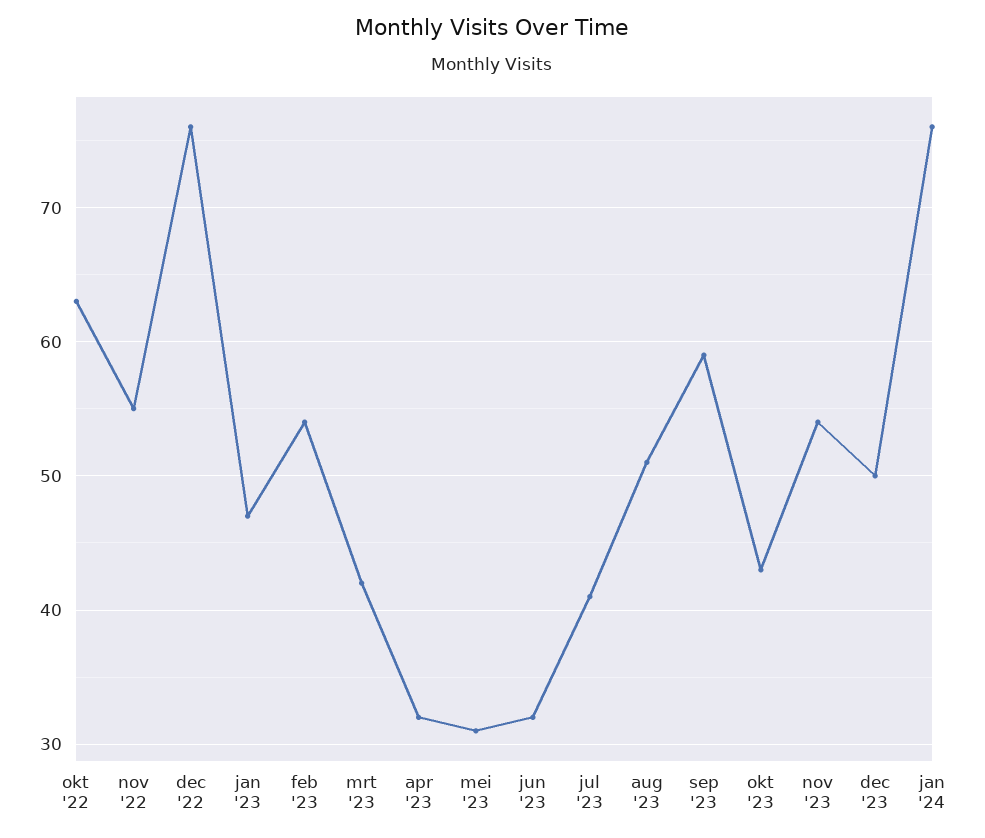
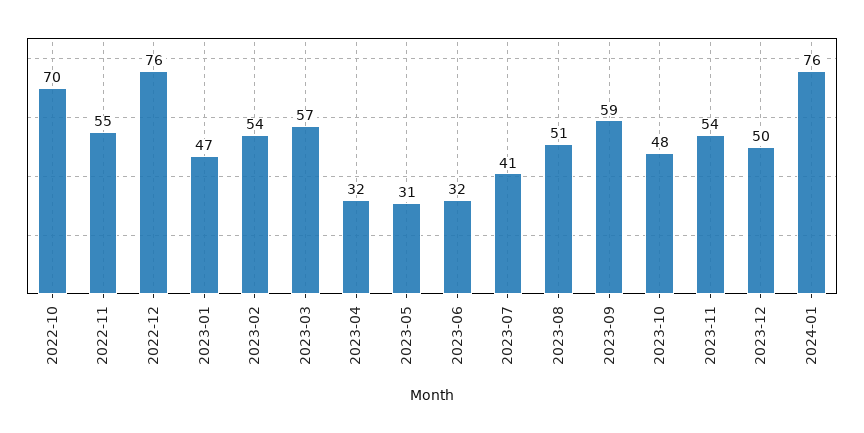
  {
-   "okt '22": 63,
+   "okt '22": 70,
    "nov '22": 55,
    "dec '22": 76,
    "jan '23": 47,
    "feb '23": 54,
-   "mrt '23": 42,
+   "mrt '23": 57,
    "apr '23": 32,
    "mei '23": 31,
    "jun '23": 32,
    "jul '23": 41,
    "aug '23": 51,
    "sep '23": 59,
-   "okt '23": 43,
+   "okt '23": 48,
    "nov '23": 54,
    "dec '23": 50,
    "jan '24": 76
  }

